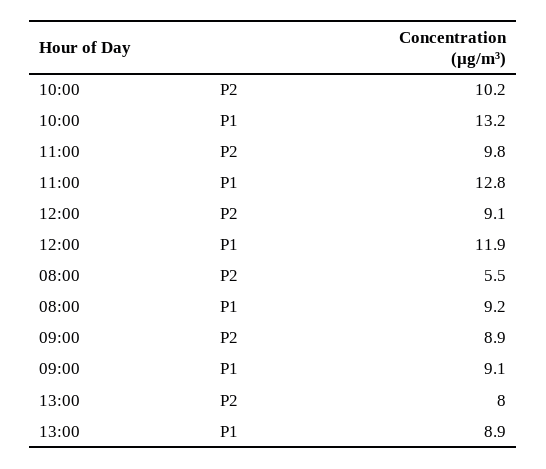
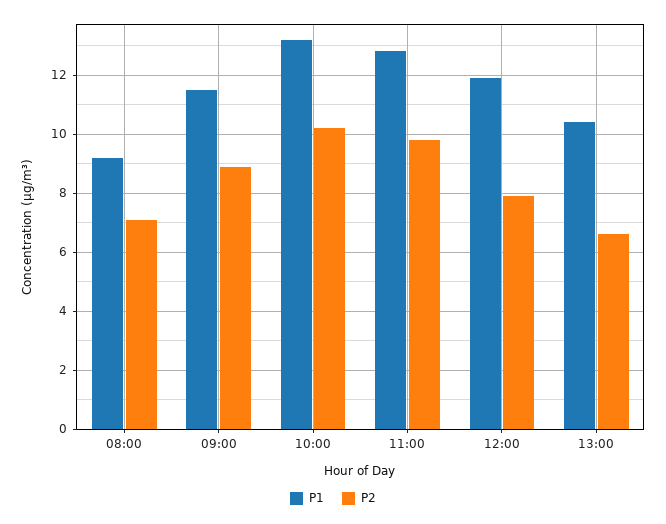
  {
    "P2": {
      "10:00": 10.2,
      "11:00": 9.8,
-     "12:00": 9.1,
+     "12:00": 8,
-     "08:00": 5.5,
+     "08:00": 7,
      "09:00": 8.9,
-     "13:00": 8
+     "13:00": 6.5
    },
    "P1": {
      "10:00": 13.2,
      "11:00": 12.8,
      "12:00": 11.9,
      "08:00": 9.2,
-     "09:00": 9.1,
+     "09:00": 11.5,
-     "13:00": 8.9
+     "13:00": 10.5
    }
  }

